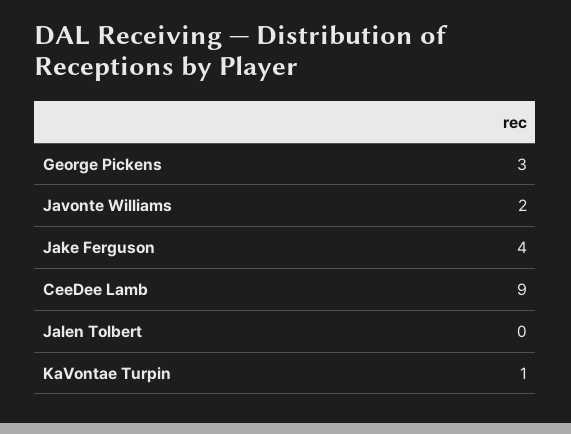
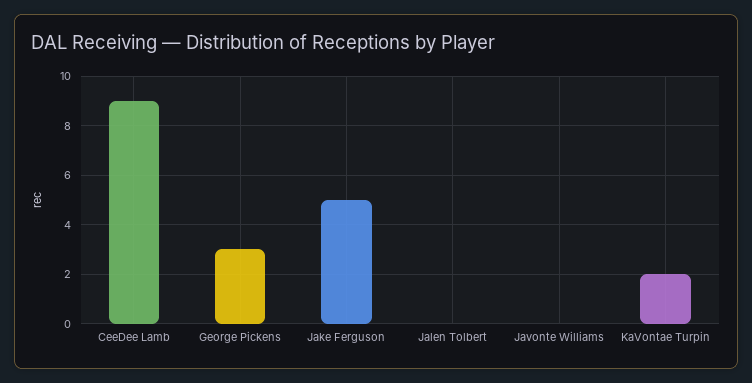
  {
    "George Pickens": 3,
-   "Javonte Williams": 2,
+   "Javonte Williams": 0,
-   "Jake Ferguson": 4,
+   "Jake Ferguson": 5,
    "CeeDee Lamb": 9,
    "Jalen Tolbert": 0,
-   "KaVontae Turpin": 1
+   "KaVontae Turpin": 2
  }

